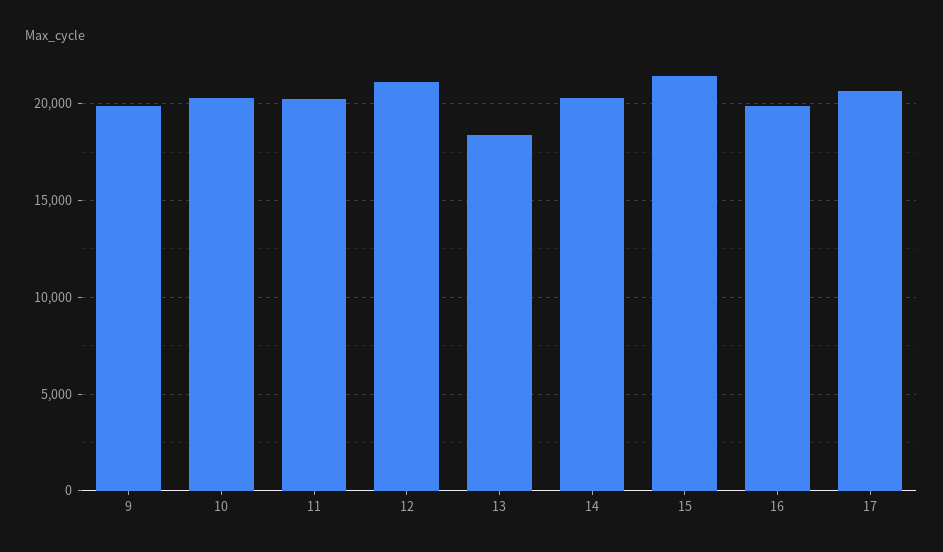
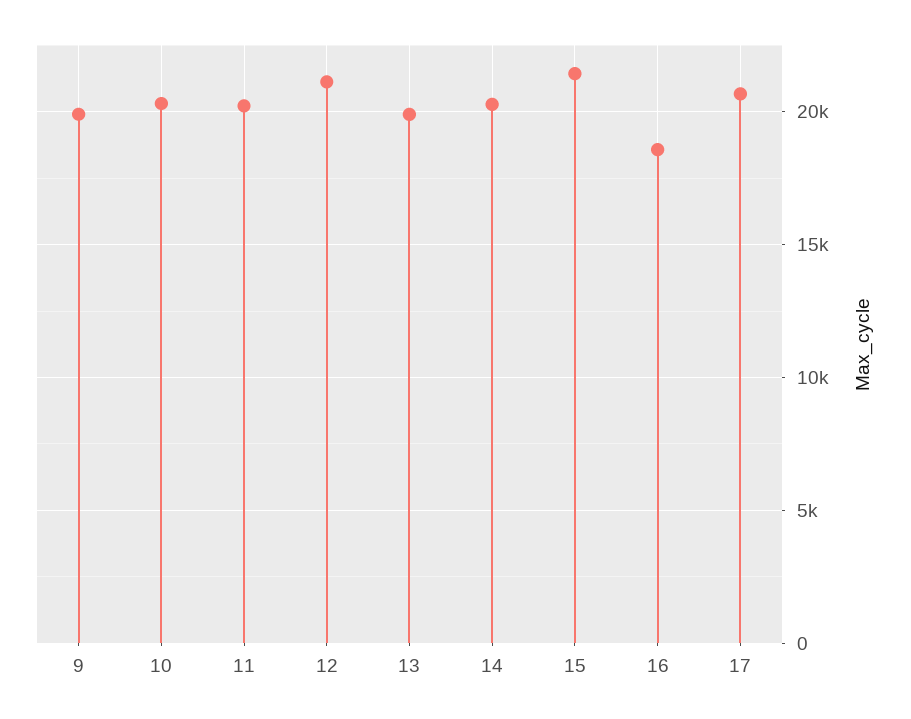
  {
    "9": 20000,
    "10": 20500,
    "11": 20000,
    "12": 21000,
-   "13": 18500,
+   "13": 20000,
    "14": 20500,
    "15": 21500,
-   "16": 20000,
+   "16": 18500,
    "17": 20500
  }

